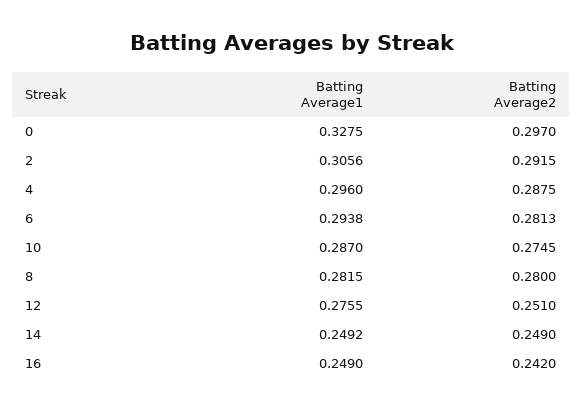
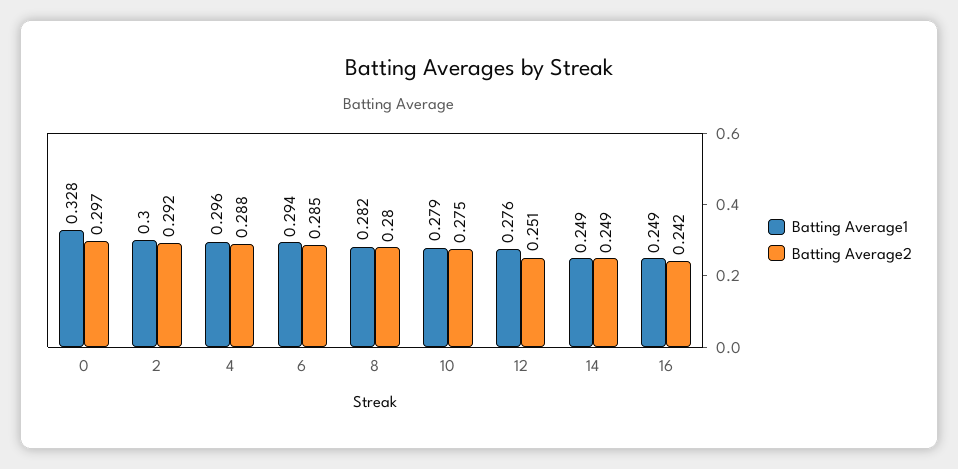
  {
    "Batting Average1": {
      "0": 0.3275,
-     "2": 0.3056,
+     "2": 0.3,
      "4": 0.296,
      "6": 0.2938,
-     "10": 0.287,
+     "10": 0.279,
      "8": 0.2815,
      "12": 0.2755,
      "14": 0.2492,
      "16": 0.249
    },
    "Batting Average2": {
      "0": 0.297,
      "2": 0.2915,
      "4": 0.2875,
-     "6": 0.2813,
+     "6": 0.285,
      "10": 0.2745,
      "8": 0.28,
      "12": 0.251,
      "14": 0.249,
      "16": 0.242
    }
  }

